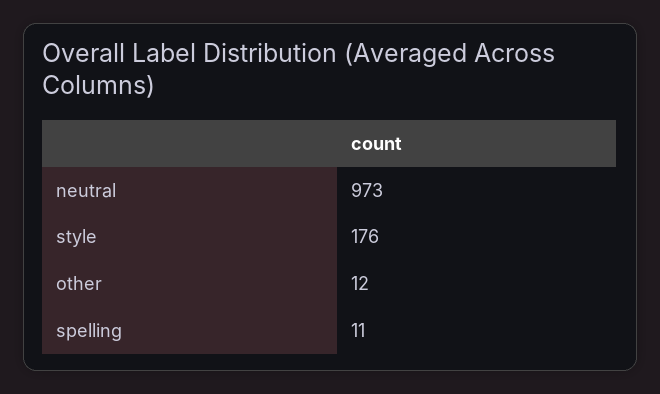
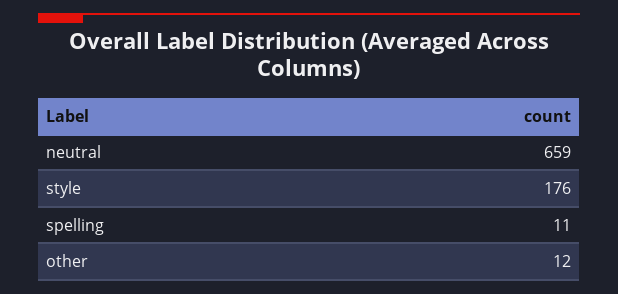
  {
-   "neutral": 973,
+   "neutral": 659,
    "style": 176,
    "other": 12,
    "spelling": 11
  }

